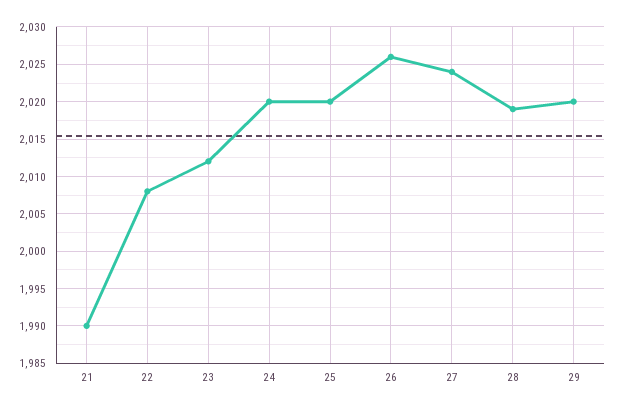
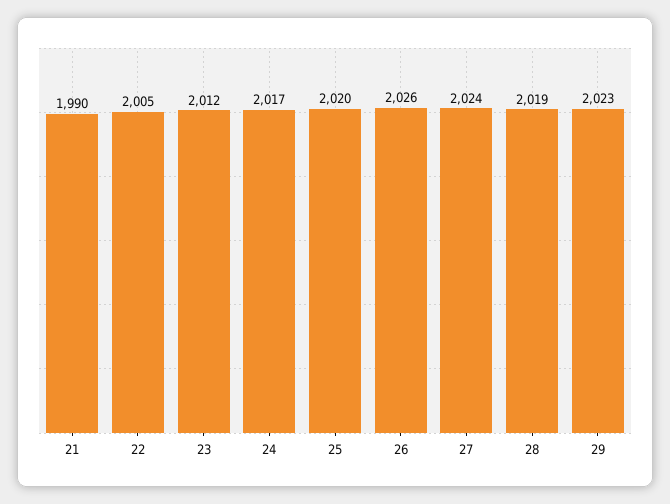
  {
    "21": 1990,
-   "22": 2008,
+   "22": 2005,
    "23": 2012,
-   "24": 2020,
+   "24": 2017,
    "25": 2020,
    "26": 2026,
    "27": 2024,
    "28": 2019,
-   "29": 2020
+   "29": 2023
  }

